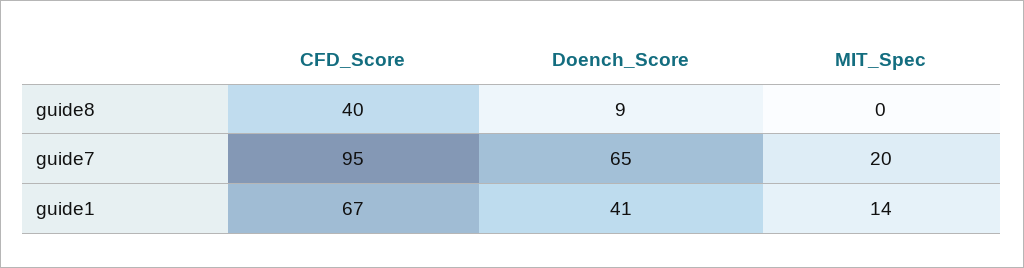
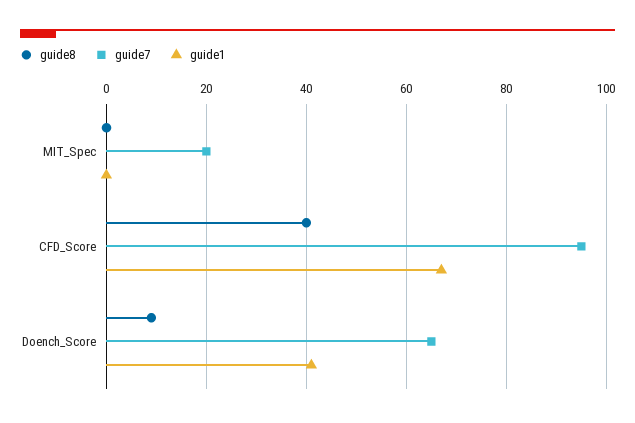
  {
    "guide8": {
      "CFD_Score": 40,
      "Doench_Score": 9,
      "MIT_Spec": 0
    },
    "guide7": {
      "CFD_Score": 95,
      "Doench_Score": 65,
      "MIT_Spec": 20
    },
    "guide1": {
      "CFD_Score": 67,
      "Doench_Score": 41,
-     "MIT_Spec": 14
+     "MIT_Spec": 0
    }
  }

